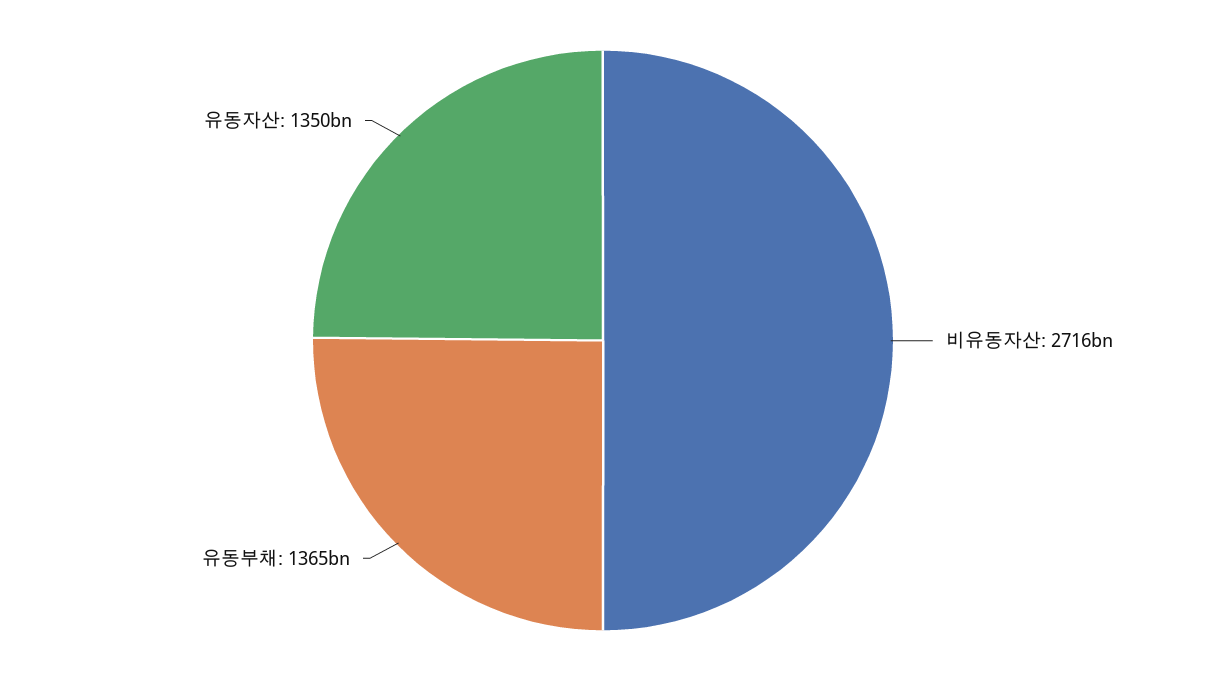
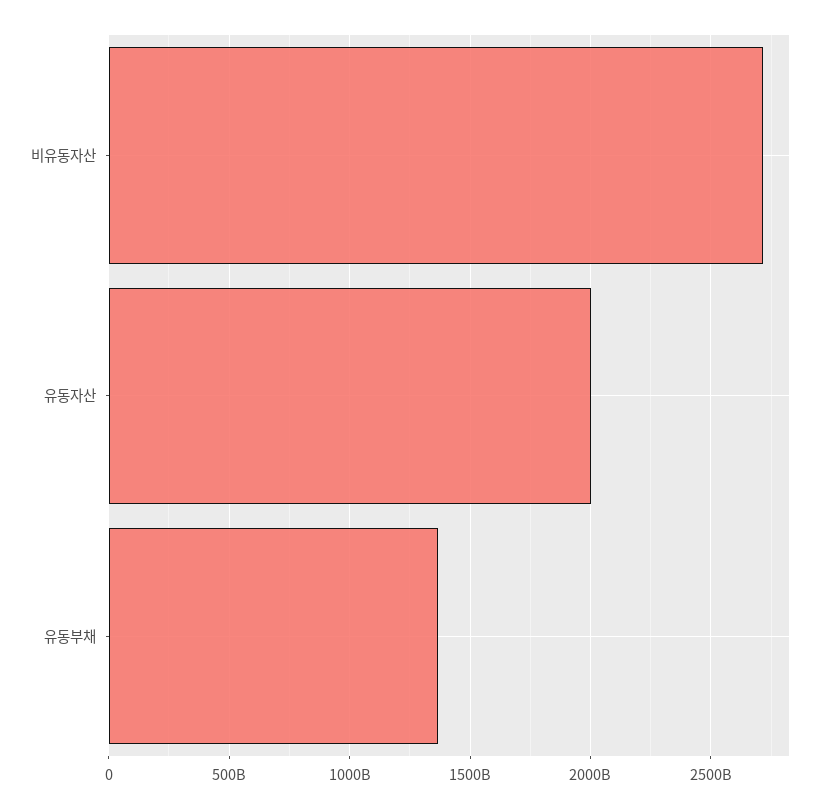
  {
    "비유동자산": 2716000000000,
    "유동부채": 1365000000000,
-   "유동자산": 1350000000000
+   "유동자산": 2000000000000
  }

